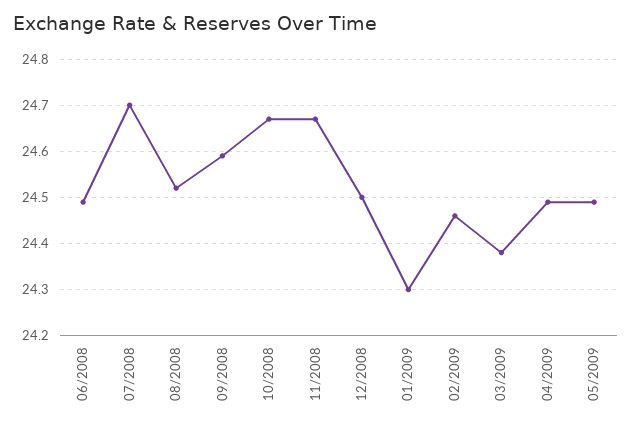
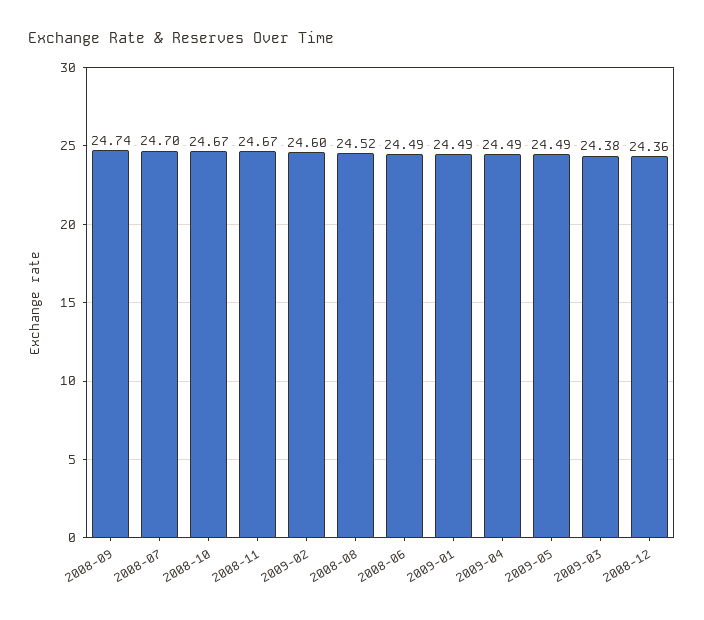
  {
    "06/2008": 24.49,
    "07/2008": 24.7,
    "08/2008": 24.52,
-   "09/2008": 24.6,
+   "09/2008": 24.74,
    "10/2008": 24.67,
    "11/2008": 24.67,
-   "12/2008": 24.5,
+   "12/2008": 24.36,
-   "01/2009": 24.3,
+   "01/2009": 24.49,
-   "02/2009": 24.45,
+   "02/2009": 24.6,
    "03/2009": 24.38,
    "04/2009": 24.49,
    "05/2009": 24.49
  }

